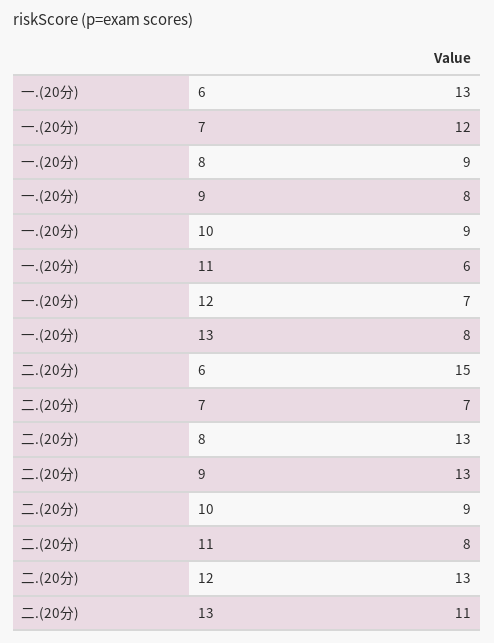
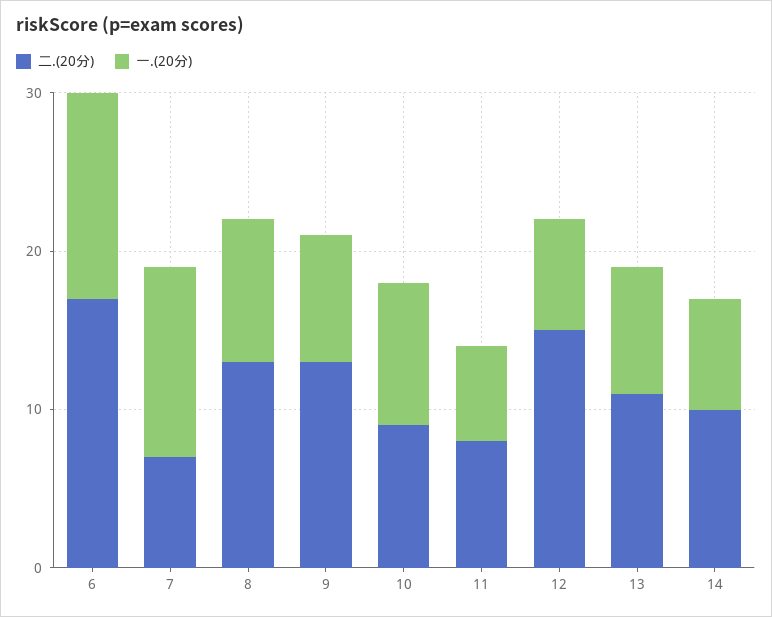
  {
    "一.(20分)": {
      "6": 13,
      "7": 12,
      "8": 9,
      "9": 8,
      "10": 9,
      "11": 6,
      "12": 7,
-     "13": 8
+     "13": 8,
+     "14": 7
    },
    "二.(20分)": {
-     "6": 15,
+     "6": 17,
      "7": 7,
      "8": 13,
      "9": 13,
      "10": 9,
      "11": 8,
-     "12": 13,
+     "12": 15,
-     "13": 11
+     "13": 11,
+     "14": 10
    }
  }

